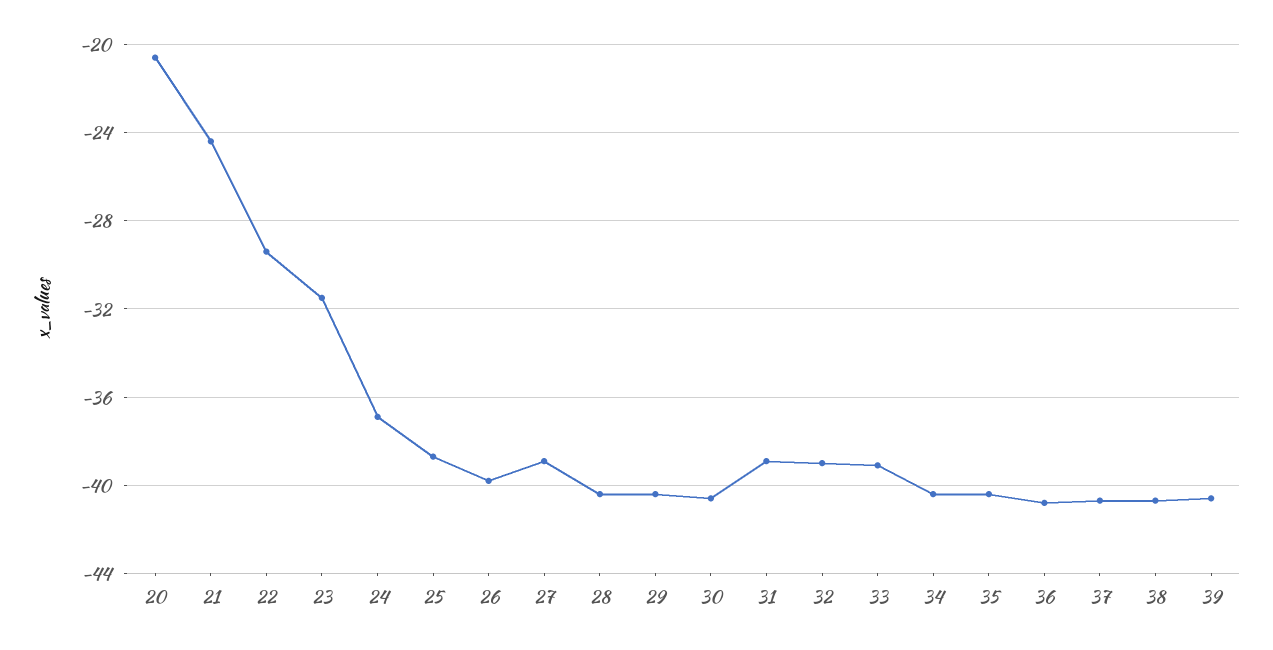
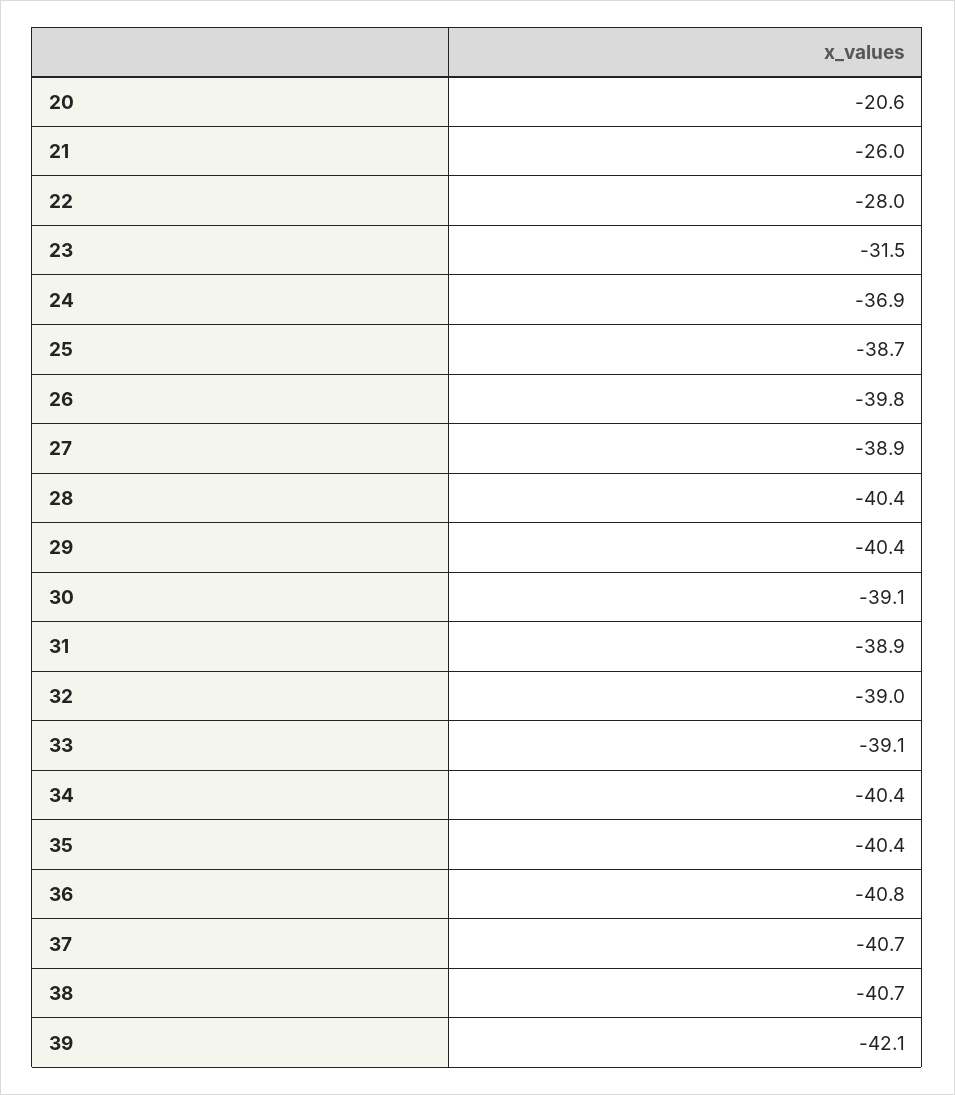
  {
    "20": -20.6,
-   "21": -24.5,
+   "21": -26,
-   "22": -29.5,
+   "22": -28,
    "23": -31.5,
    "24": -36.9,
    "25": -38.7,
    "26": -39.8,
    "27": -38.9,
    "28": -40.4,
    "29": -40.4,
-   "30": -40.5,
+   "30": -39.1,
    "31": -38.9,
    "32": -39,
    "33": -39.1,
    "34": -40.4,
    "35": -40.4,
    "36": -40.8,
    "37": -40.7,
    "38": -40.7,
-   "39": -40.5
+   "39": -42.1
  }

